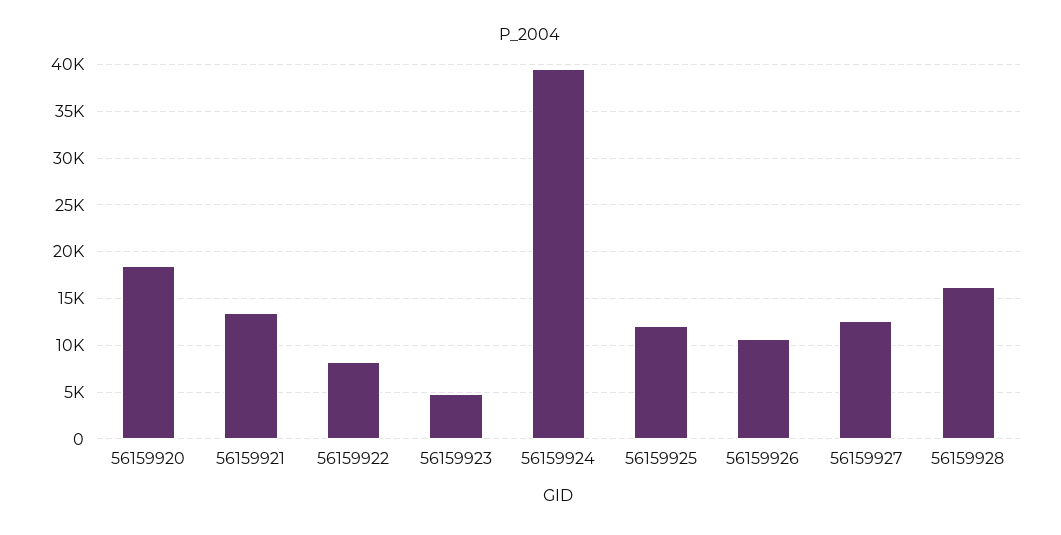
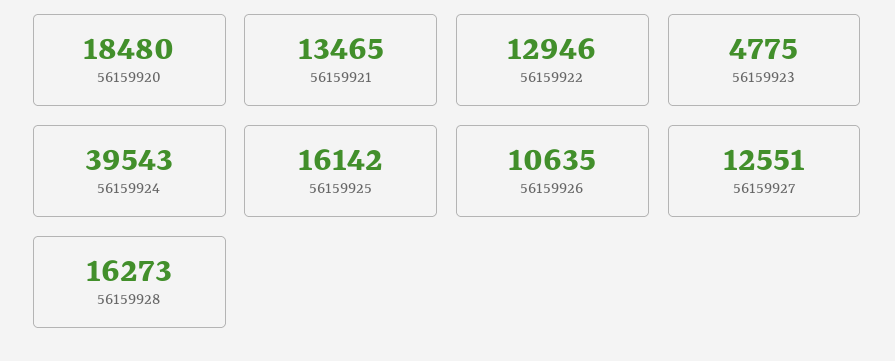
  {
    "56159920": 18480,
    "56159921": 13465,
-   "56159922": 8000,
+   "56159922": 12946,
    "56159923": 4775,
    "56159924": 39543,
-   "56159925": 12000,
+   "56159925": 16142,
    "56159926": 10635,
    "56159927": 12551,
    "56159928": 16273
  }

